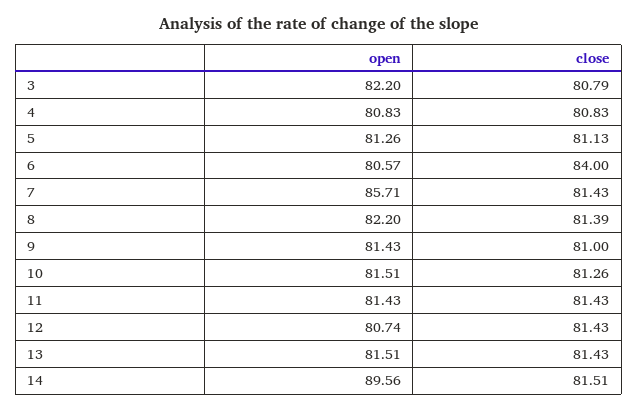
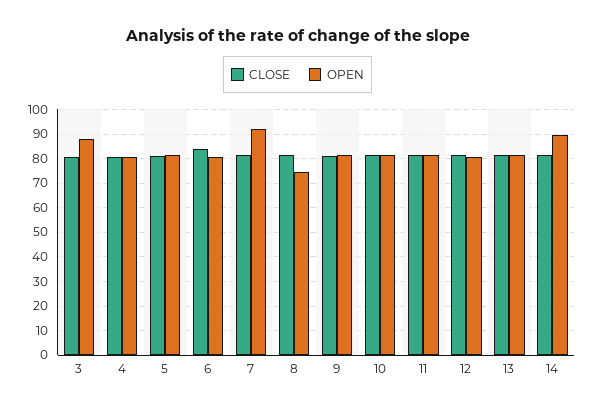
  {
    "open": {
-     "3": 82.2,
+     "3": 87.5,
      "4": 80.83,
      "5": 81.26,
      "6": 80.57,
-     "7": 85.71,
+     "7": 92.5,
-     "8": 82.2,
+     "8": 75,
      "9": 81.43,
      "10": 81.51,
      "11": 81.43,
      "12": 80.74,
      "13": 81.51,
      "14": 89.56
    },
    "close": {
      "3": 80.79,
      "4": 80.83,
      "5": 81.13,
      "6": 84,
      "7": 81.43,
      "8": 81.39,
      "9": 81,
      "10": 81.26,
      "11": 81.43,
      "12": 81.43,
      "13": 81.43,
      "14": 81.51
    }
  }

